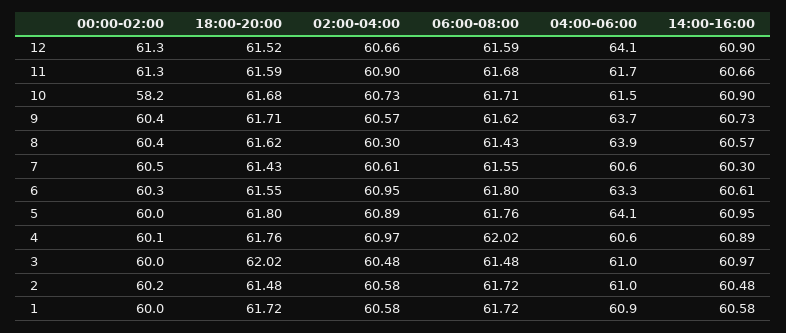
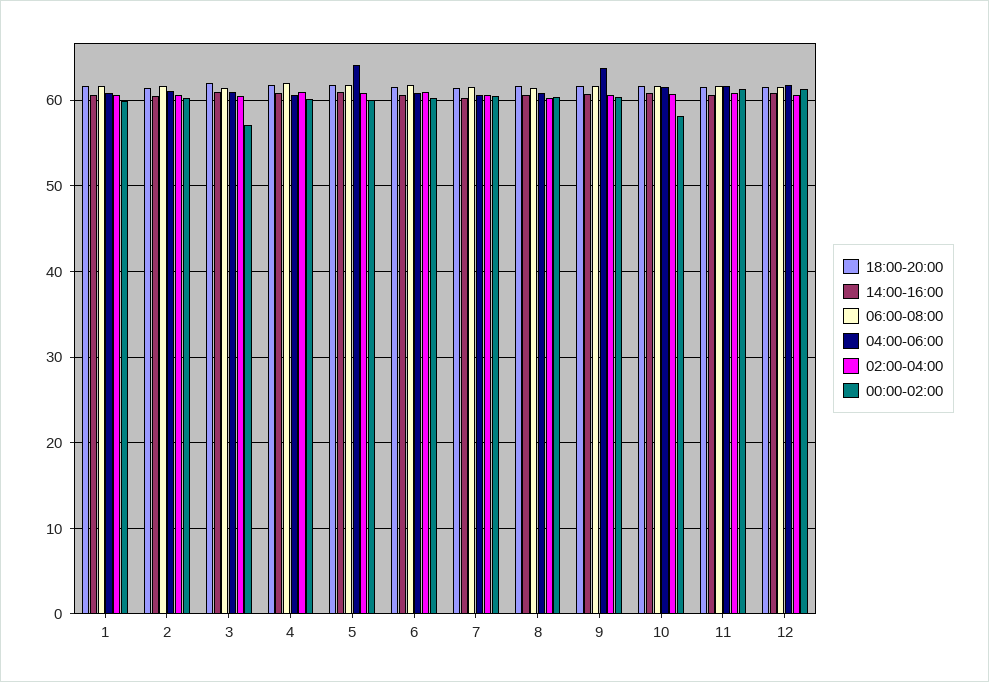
  {
    "00:00-02:00": {
      "12": 61.3,
      "11": 61.3,
      "10": 58.2,
      "9": 60.4,
      "8": 60.4,
      "7": 60.5,
      "6": 60.3,
      "5": 60,
      "4": 60.1,
-     "3": 60,
+     "3": 57,
      "2": 60.2,
      "1": 60
    },
    "18:00-20:00": {
      "12": 61.52,
      "11": 61.59,
      "10": 61.68,
      "9": 61.71,
      "8": 61.62,
      "7": 61.43,
      "6": 61.55,
      "5": 61.8,
      "4": 61.76,
      "3": 62.02,
      "2": 61.48,
      "1": 61.72
    },
    "02:00-04:00": {
      "12": 60.66,
      "11": 60.9,
      "10": 60.73,
      "9": 60.57,
      "8": 60.3,
      "7": 60.61,
      "6": 60.95,
      "5": 60.89,
      "4": 60.97,
      "3": 60.48,
      "2": 60.58,
      "1": 60.58
    },
    "06:00-08:00": {
      "12": 61.59,
      "11": 61.68,
      "10": 61.71,
      "9": 61.62,
      "8": 61.43,
      "7": 61.55,
      "6": 61.8,
      "5": 61.76,
      "4": 62.02,
      "3": 61.48,
      "2": 61.72,
      "1": 61.72
    },
    "04:00-06:00": {
-     "12": 64.1,
+     "12": 62,
      "11": 61.7,
      "10": 61.5,
      "9": 63.7,
-     "8": 63.9,
+     "8": 61,
      "7": 60.6,
-     "6": 63.3,
+     "6": 61,
      "5": 64.1,
      "4": 60.6,
      "3": 61,
      "2": 61,
      "1": 60.9
    },
    "14:00-16:00": {
      "12": 60.9,
      "11": 60.66,
      "10": 60.9,
      "9": 60.73,
      "8": 60.57,
      "7": 60.3,
      "6": 60.61,
      "5": 60.95,
      "4": 60.89,
      "3": 60.97,
      "2": 60.48,
      "1": 60.58
    }
  }

